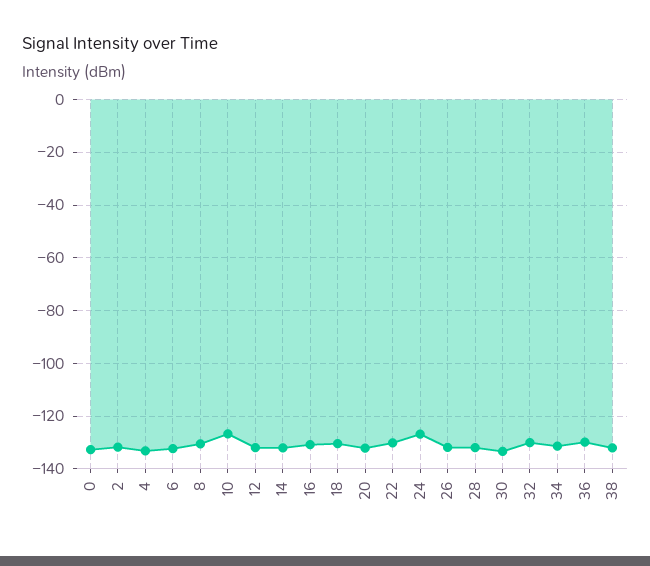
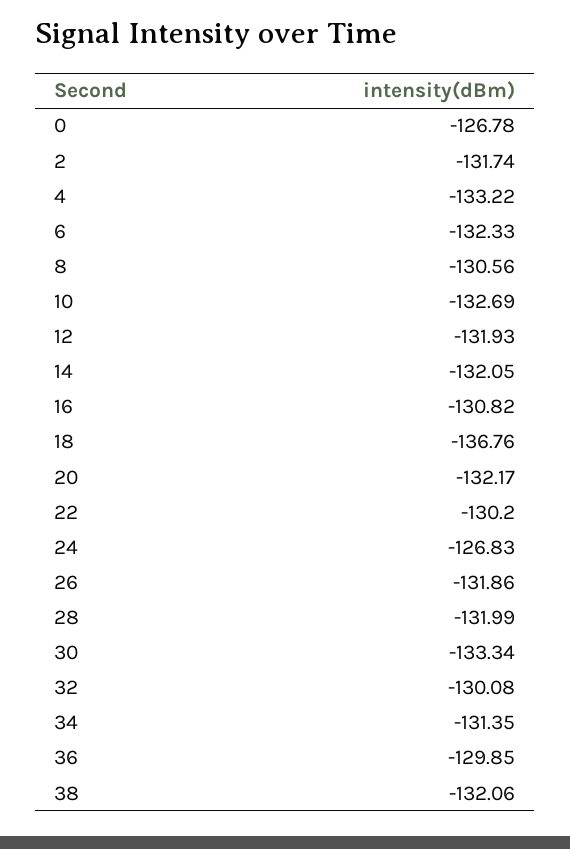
  {
-   "0": -132.5,
+   "0": -126.78,
    "2": -131.74,
    "4": -133.22,
    "6": -132.33,
    "8": -130.56,
-   "10": -127.5,
+   "10": -132.69,
    "12": -131.93,
    "14": -132.05,
    "16": -130.82,
-   "18": -130,
+   "18": -136.76,
    "20": -132.17,
    "22": -130.2,
    "24": -126.83,
    "26": -131.86,
    "28": -131.99,
    "30": -133.34,
    "32": -130.08,
    "34": -131.35,
    "36": -129.85,
    "38": -132.06
  }

